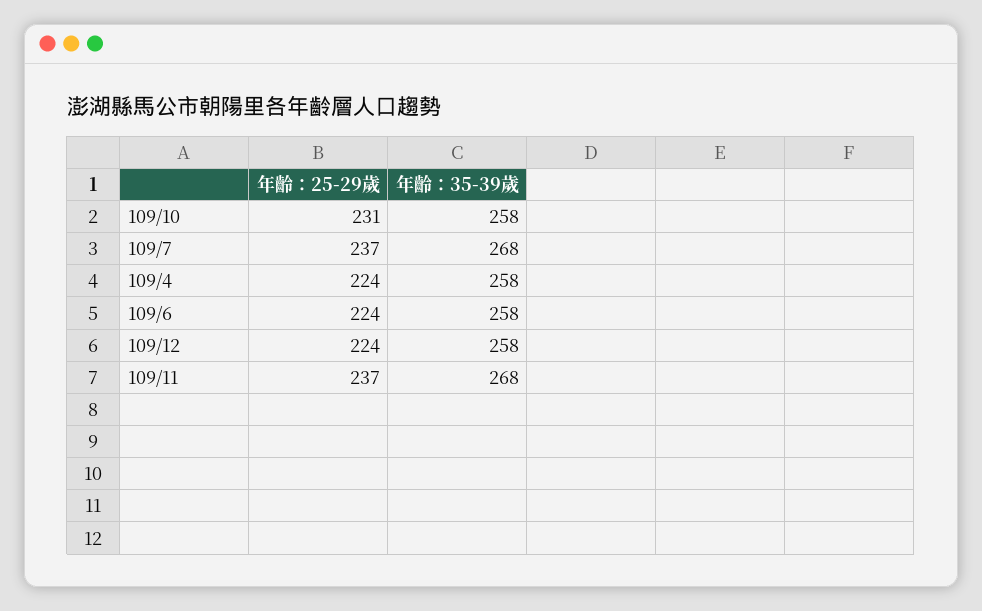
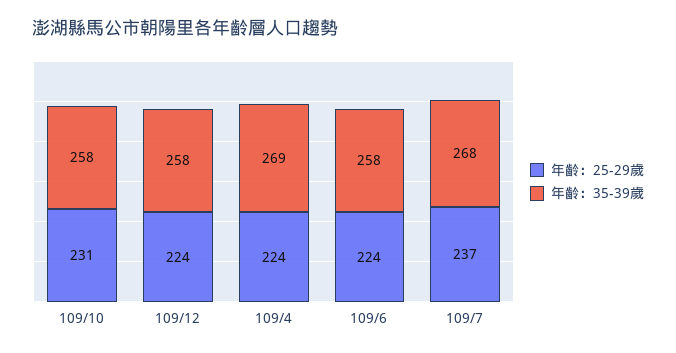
  {
    "年齡：25-29歲": {
      "109/10": 231,
      "109/7": 237,
      "109/4": 224,
      "109/6": 224,
-     "109/12": 224,
+     "109/12": 224
-     "109/11": 237
    },
    "年齡：35-39歲": {
      "109/10": 258,
      "109/7": 268,
-     "109/4": 258,
+     "109/4": 269,
      "109/6": 258,
-     "109/12": 258,
+     "109/12": 258
-     "109/11": 268
    }
  }

